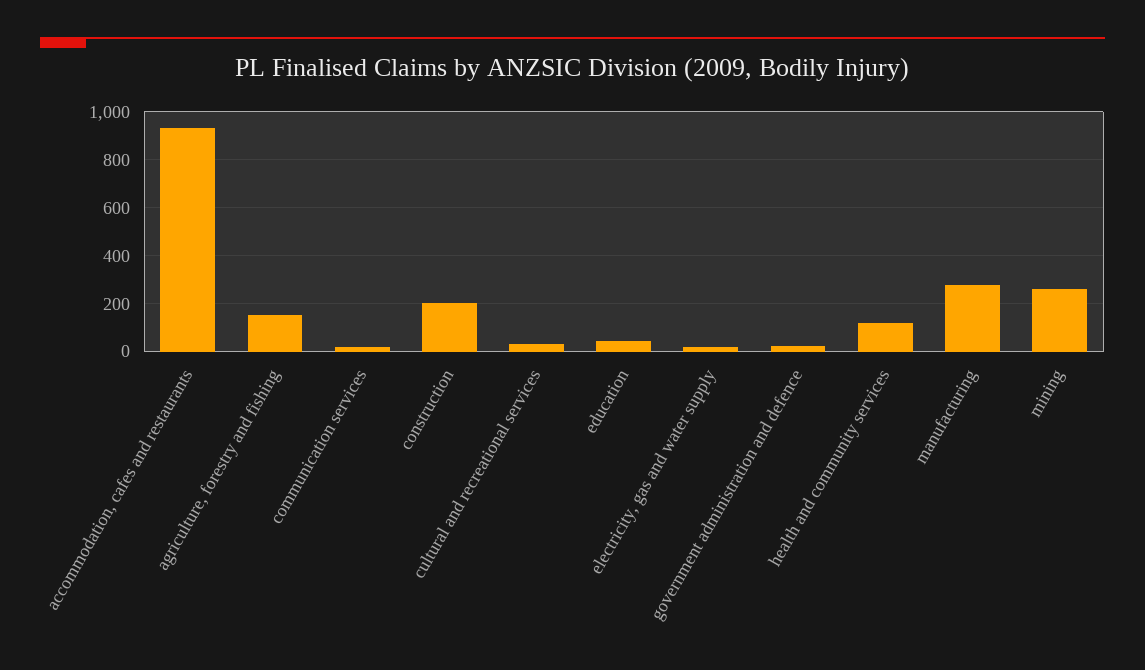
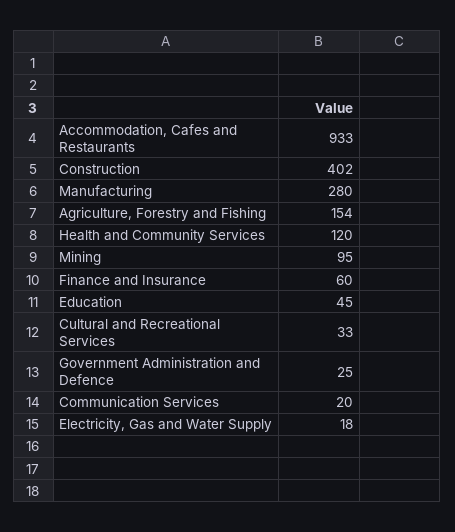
  {
    "accommodation, cafes and restaurants": 933,
    "agriculture, forestry and fishing": 154,
    "communication services": 20,
-   "construction": 200,
+   "construction": 402,
    "cultural and recreational services": 33,
    "education": 45,
    "electricity, gas and water supply": 18,
    "government administration and defence": 25,
    "health and community services": 120,
    "manufacturing": 280,
-   "mining": 250
+   "mining": 95,
+   "Finance and Insurance": 60
  }

